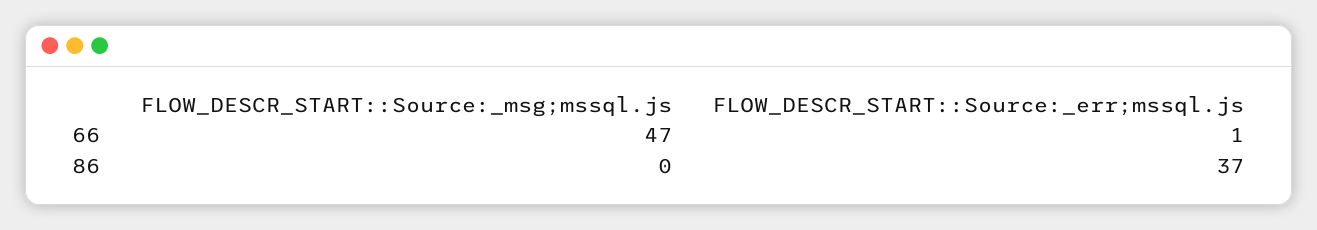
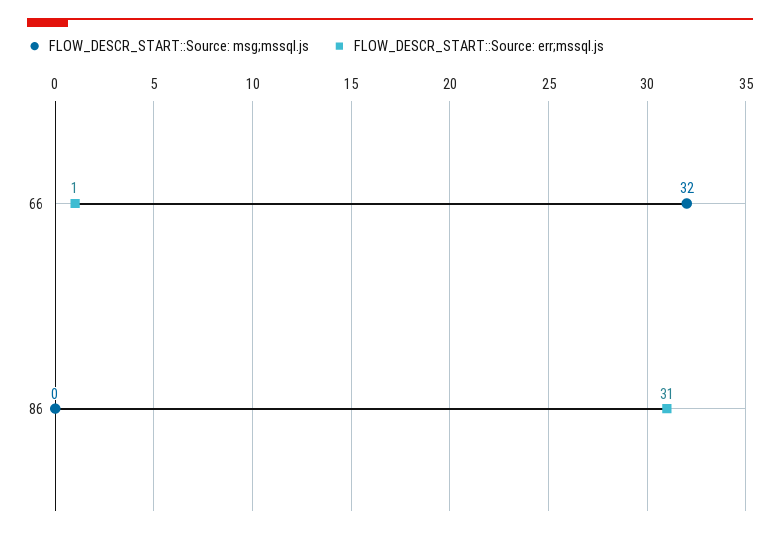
  {
    "FLOW_DESCR_START::Source:_msg;mssql.js": {
-     "66": 47,
+     "66": 32,
      "86": 0
    },
    "FLOW_DESCR_START::Source:_err;mssql.js": {
      "66": 1,
-     "86": 37
+     "86": 31
    }
  }

